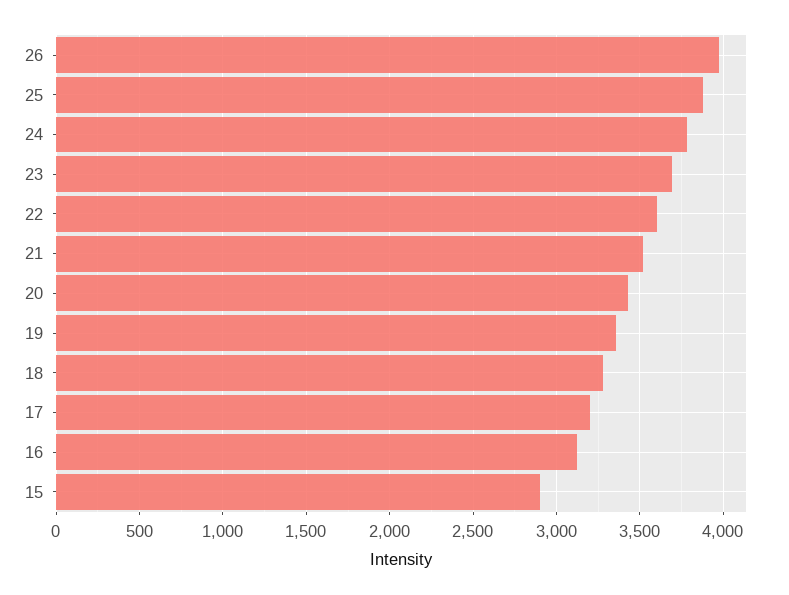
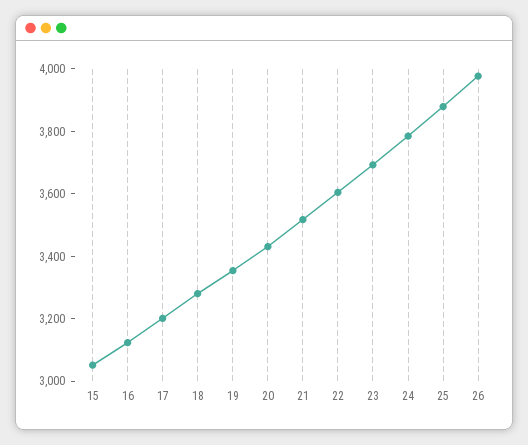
  {
    "26": 4000,
    "25": 3900,
    "24": 3800,
    "23": 3700,
    "22": 3600,
    "21": 3500,
    "20": 3450,
    "19": 3350,
    "18": 3300,
    "17": 3200,
    "16": 3100,
-   "15": 2900
+   "15": 3050
  }

